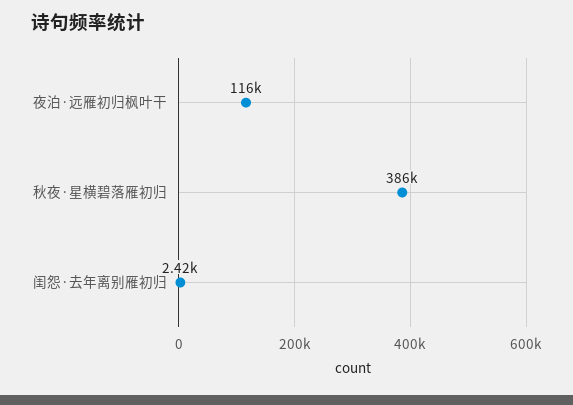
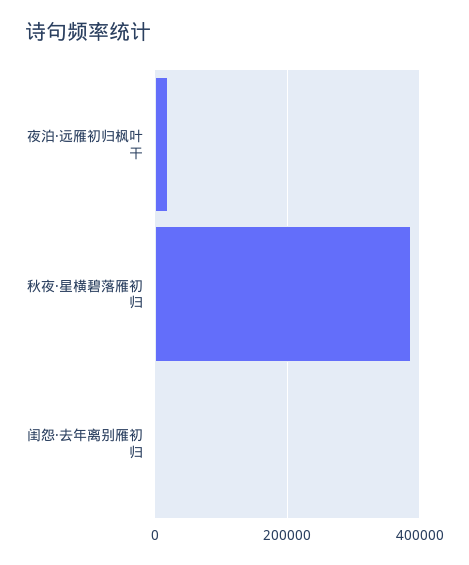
  {
-   "夜泊·远雁初归枫叶干": 116000,
+   "夜泊·远雁初归枫叶干": 20000,
    "秋夜·星横碧落雁初归": 386000,
    "闺怨·去年离别雁初归": 2420
  }

